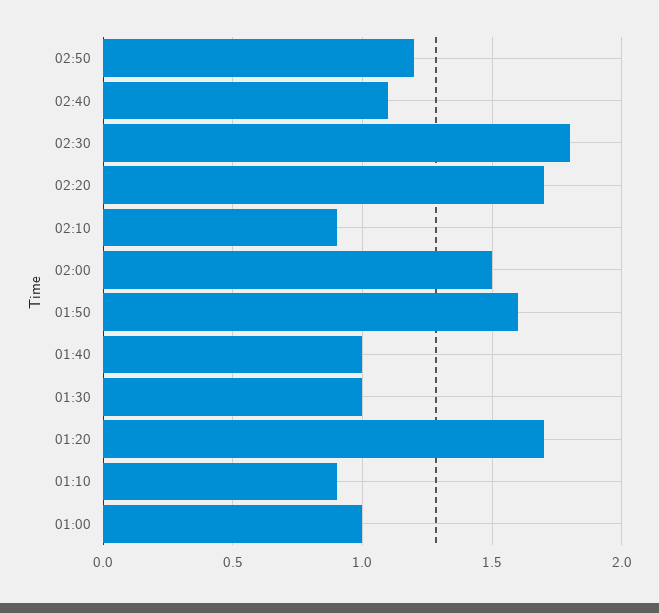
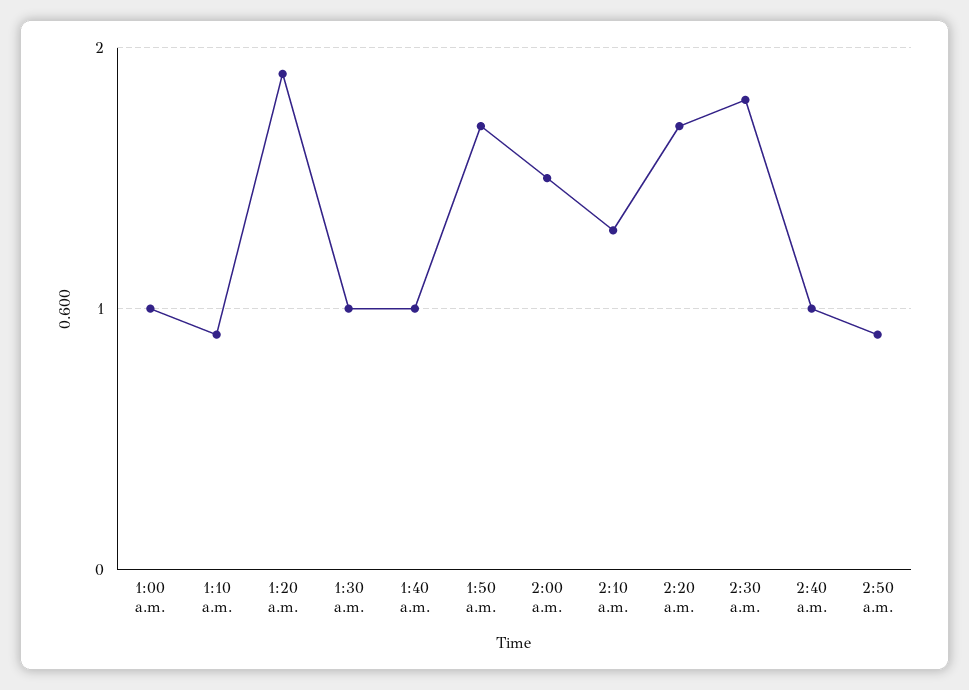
  {
-   "02:50": 1.2,
+   "02:50": 0.9,
-   "02:40": 1.1,
+   "02:40": 1,
    "02:30": 1.8,
    "02:20": 1.7,
-   "02:10": 0.9,
+   "02:10": 1.3,
    "02:00": 1.5,
-   "01:50": 1.6,
+   "01:50": 1.7,
    "01:40": 1,
    "01:30": 1,
-   "01:20": 1.7,
+   "01:20": 1.9,
    "01:10": 0.9,
    "01:00": 1
  }

